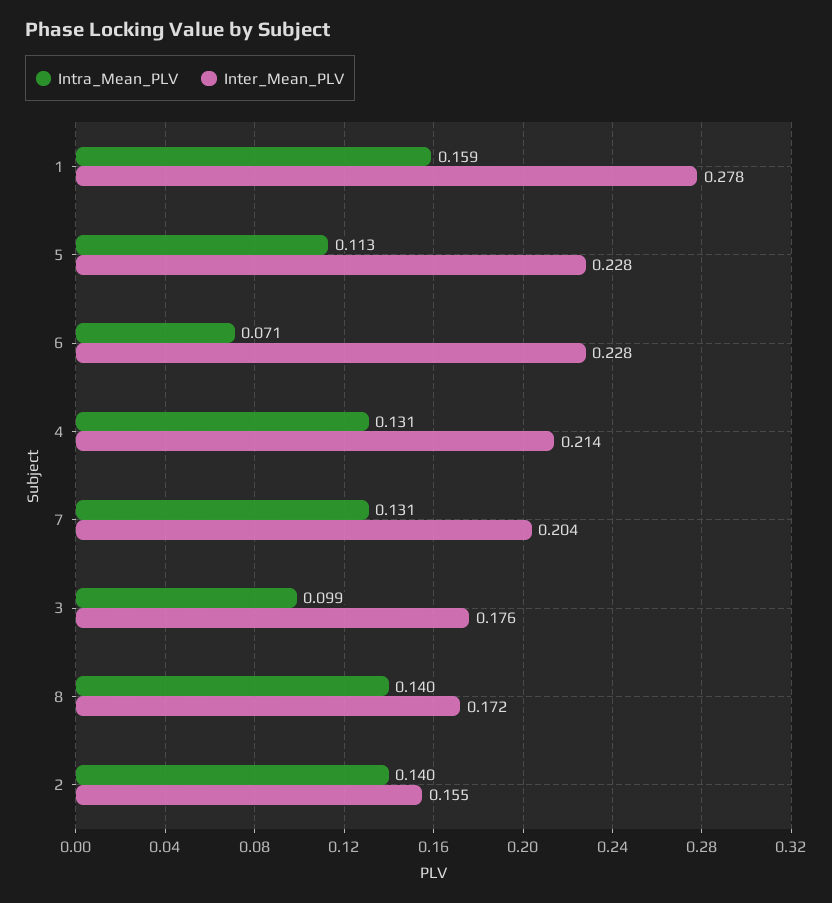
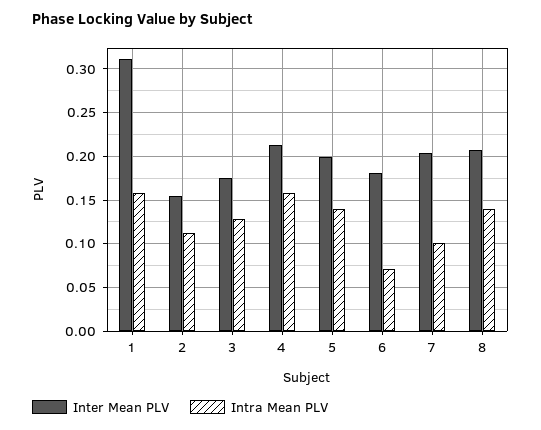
  {
    "Intra_Mean_PLV": {
      "1": 0.159,
-     "5": 0.113,
+     "5": 0.14,
      "6": 0.071,
-     "4": 0.131,
+     "4": 0.16,
-     "7": 0.131,
+     "7": 0.1,
-     "3": 0.099,
+     "3": 0.13,
      "8": 0.14,
-     "2": 0.14
+     "2": 0.11
    },
    "Inter_Mean_PLV": {
-     "1": 0.278,
+     "1": 0.31,
-     "5": 0.228,
+     "5": 0.2,
-     "6": 0.228,
+     "6": 0.18,
      "4": 0.214,
      "7": 0.204,
      "3": 0.176,
-     "8": 0.172,
+     "8": 0.21,
      "2": 0.155
    }
  }

